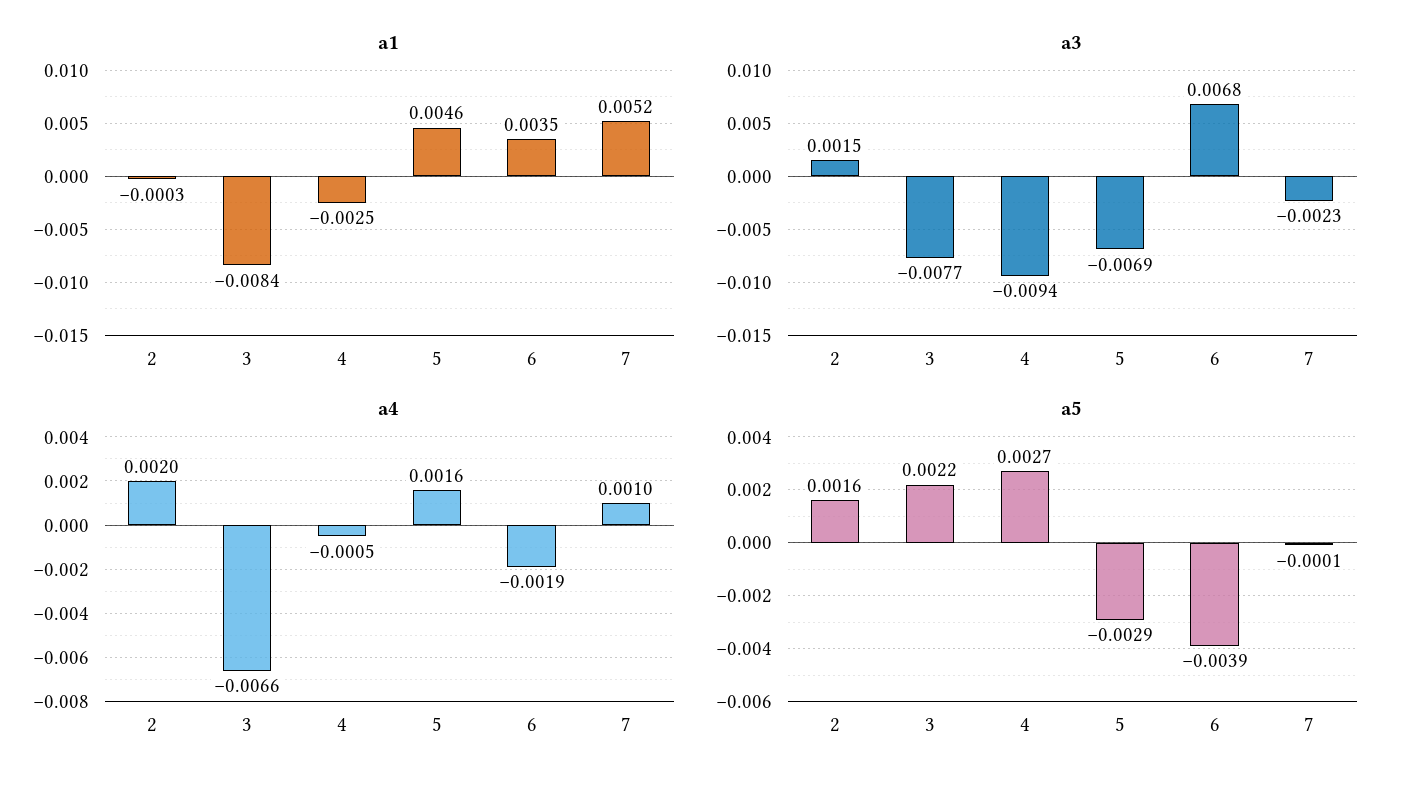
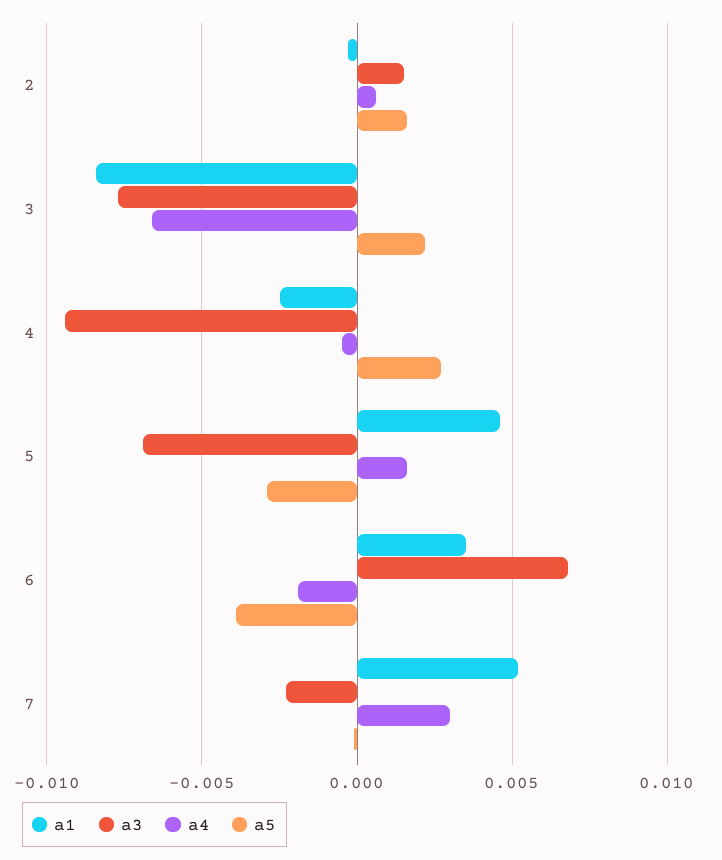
  {
    "a1": {
      "2": -0.0003,
      "3": -0.0084,
      "4": -0.0025,
      "5": 0.0046,
      "6": 0.0035,
      "7": 0.0052
    },
    "a3": {
      "2": 0.0015,
      "3": -0.0077,
      "4": -0.0094,
      "5": -0.0069,
      "6": 0.0068,
      "7": -0.0023
    },
    "a4": {
-     "2": 0.002,
+     "2": 0.0005,
      "3": -0.0066,
      "4": -0.0005,
      "5": 0.0016,
      "6": -0.0019,
-     "7": 0.001
+     "7": 0.003
    },
    "a5": {
      "2": 0.0016,
      "3": 0.0022,
      "4": 0.0027,
      "5": -0.0029,
      "6": -0.0039,
      "7": -0.0001
    }
  }

